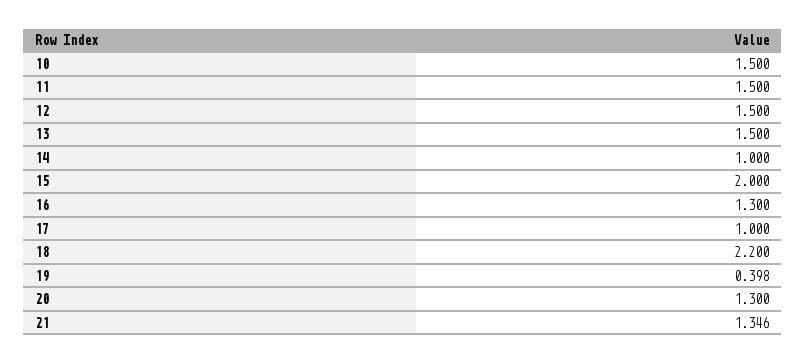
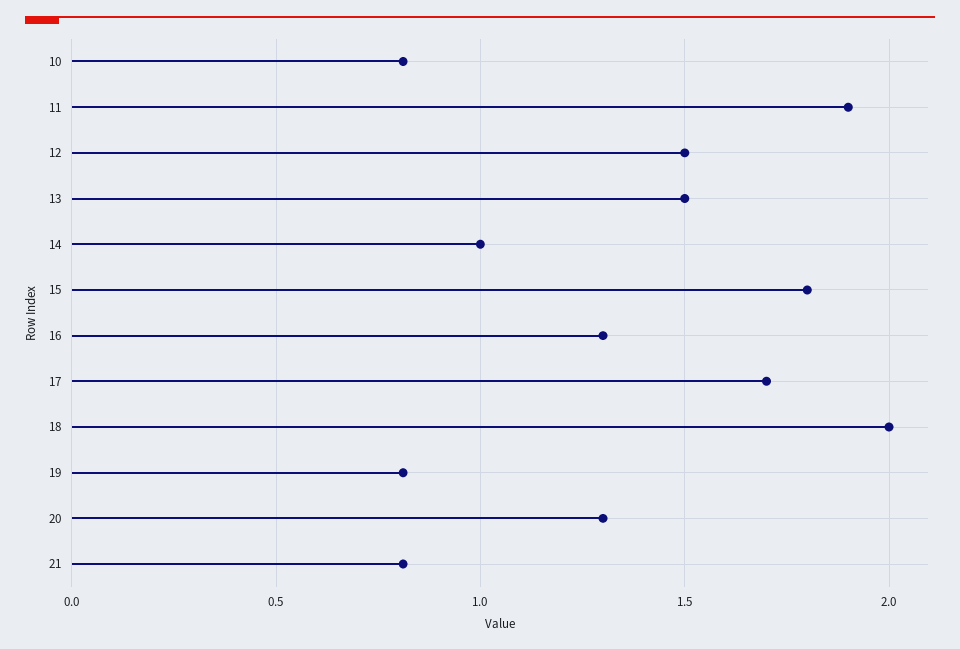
  {
-   "10": 1.5,
+   "10": 0.8,
-   "11": 1.5,
+   "11": 1.9,
    "12": 1.5,
    "13": 1.5,
    "14": 1,
-   "15": 2,
+   "15": 1.8,
    "16": 1.3,
-   "17": 1,
+   "17": 1.7,
-   "18": 2.2,
+   "18": 2,
-   "19": 0.398,
+   "19": 0.8,
    "20": 1.3,
-   "21": 1.346
+   "21": 0.8
  }

